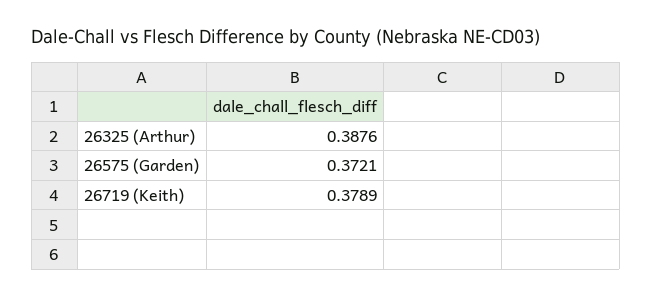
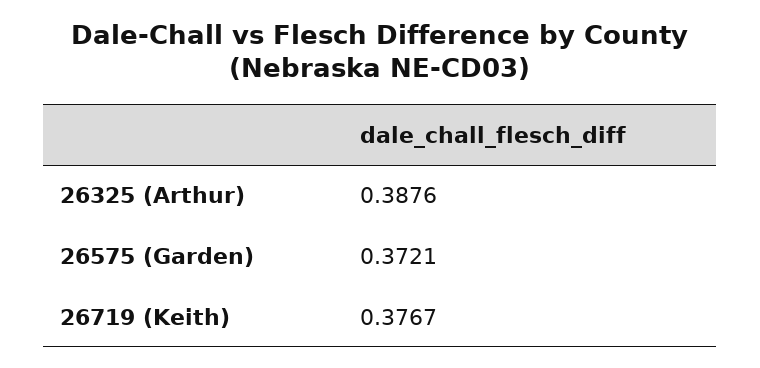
  {
    "26325 (Arthur)": 0.3876,
    "26575 (Garden)": 0.3721,
-   "26719 (Keith)": 0.3789
+   "26719 (Keith)": 0.3767
  }

